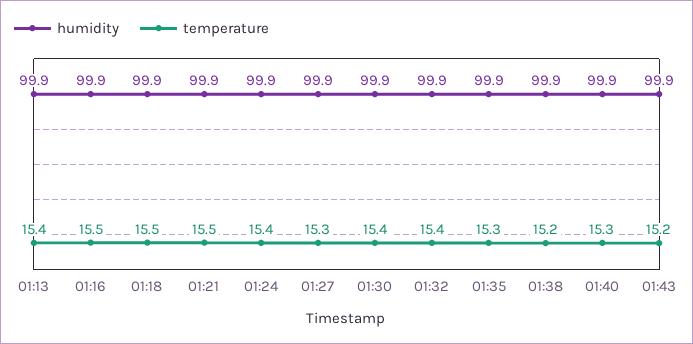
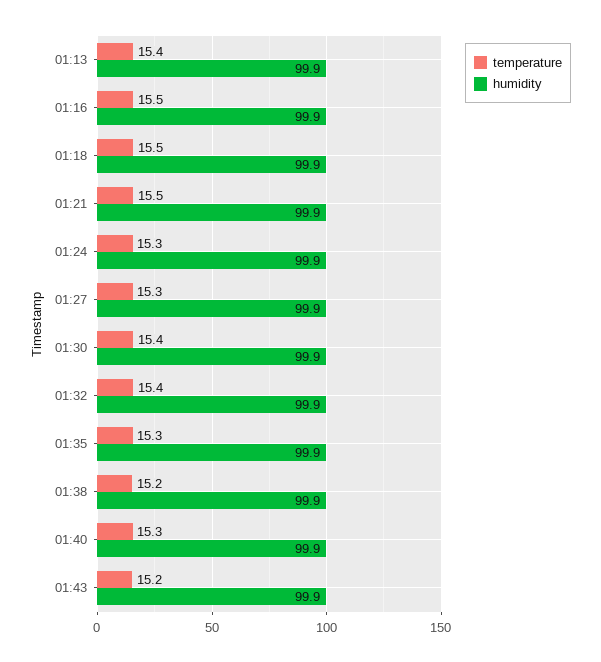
  {
    "humidity": {
      "01:13": 99.9,
      "01:16": 99.9,
      "01:18": 99.9,
      "01:21": 99.9,
      "01:24": 99.9,
      "01:27": 99.9,
      "01:30": 99.9,
      "01:32": 99.9,
      "01:35": 99.9,
      "01:38": 99.9,
      "01:40": 99.9,
      "01:43": 99.9
    },
    "temperature": {
      "01:13": 15.4,
      "01:16": 15.5,
      "01:18": 15.5,
      "01:21": 15.5,
-     "01:24": 15.4,
+     "01:24": 15.3,
      "01:27": 15.3,
      "01:30": 15.4,
      "01:32": 15.4,
      "01:35": 15.3,
      "01:38": 15.2,
      "01:40": 15.3,
      "01:43": 15.2
    }
  }

